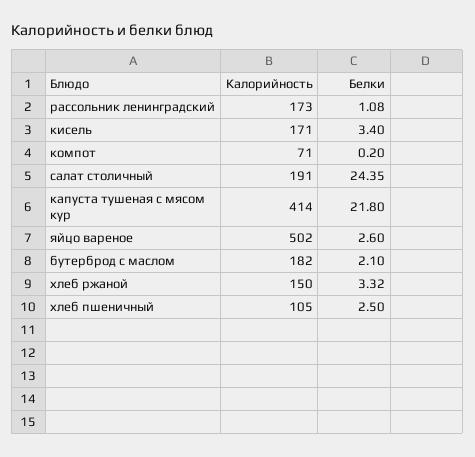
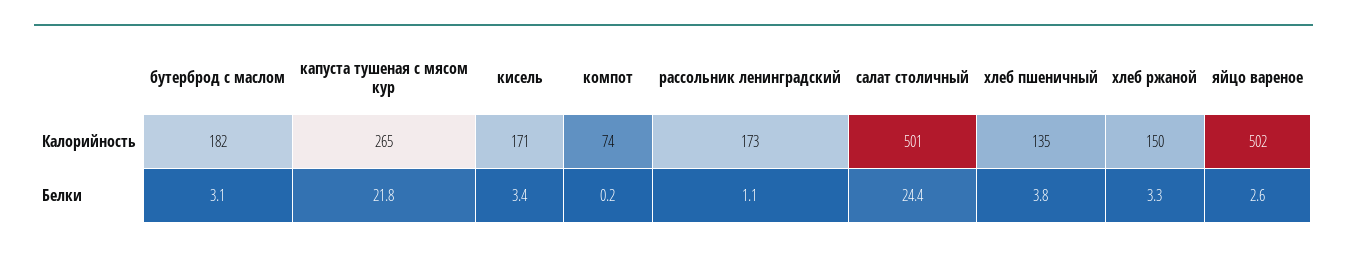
  {
    "Калорийность": {
      "рассольник ленинградский": 173,
      "кисель": 171,
-     "компот": 71,
+     "компот": 74,
-     "салат столичный": 191,
+     "салат столичный": 501,
-     "капуста тушеная с мясом кур": 414,
+     "капуста тушеная с мясом кур": 265,
      "яйцо вареное": 502,
      "бутерброд с маслом": 182,
      "хлеб ржаной": 150,
-     "хлеб пшеничный": 105
+     "хлеб пшеничный": 135
    },
    "Белки": {
      "рассольник ленинградский": 1.08,
      "кисель": 3.4,
      "компот": 0.2,
      "салат столичный": 24.35,
      "капуста тушеная с мясом кур": 21.8,
      "яйцо вареное": 2.6,
-     "бутерброд с маслом": 2.1,
+     "бутерброд с маслом": 3.1,
      "хлеб ржаной": 3.32,
-     "хлеб пшеничный": 2.5
+     "хлеб пшеничный": 3.8
    }
  }

